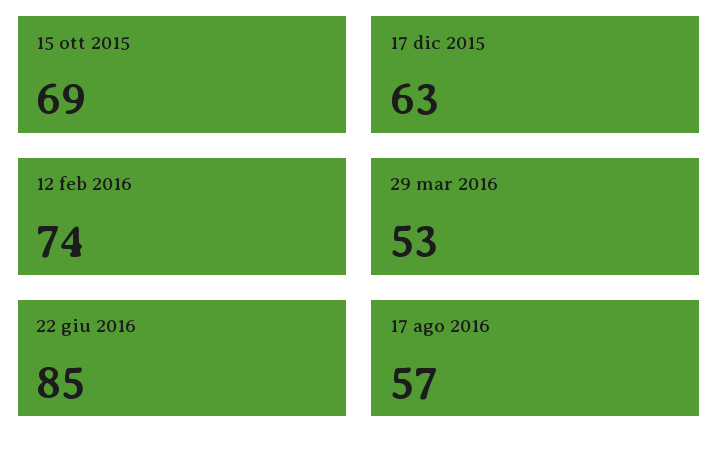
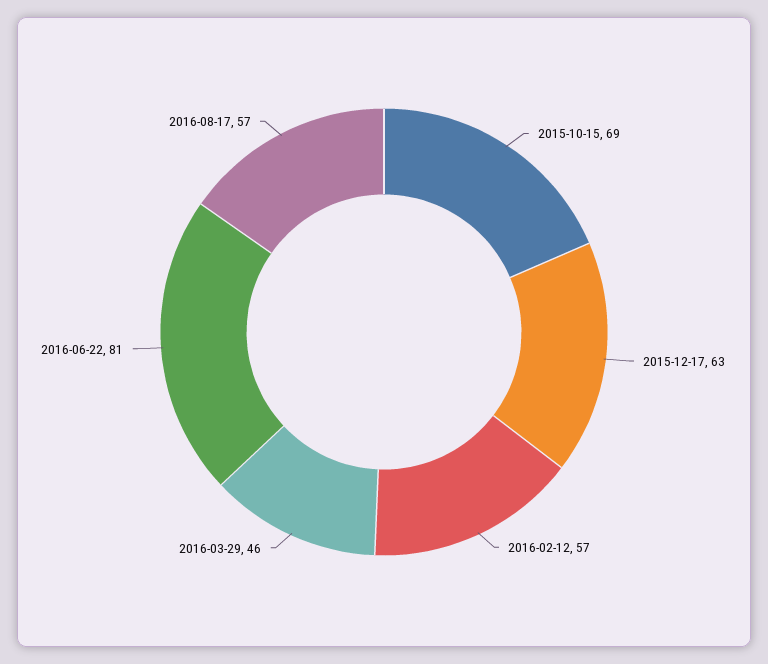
  {
    "15 ott 2015": 69,
    "17 dic 2015": 63,
-   "12 feb 2016": 74,
+   "12 feb 2016": 57,
-   "29 mar 2016": 53,
+   "29 mar 2016": 46,
-   "22 giu 2016": 85,
+   "22 giu 2016": 81,
    "17 ago 2016": 57
  }

